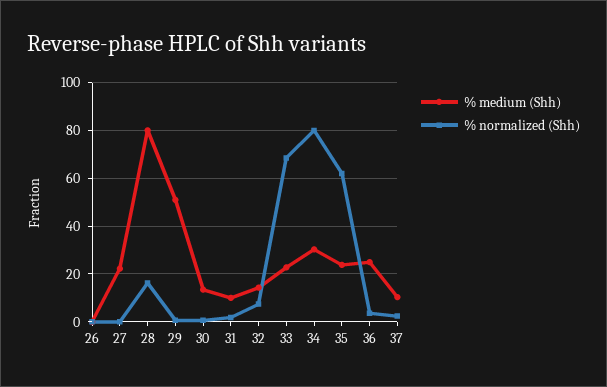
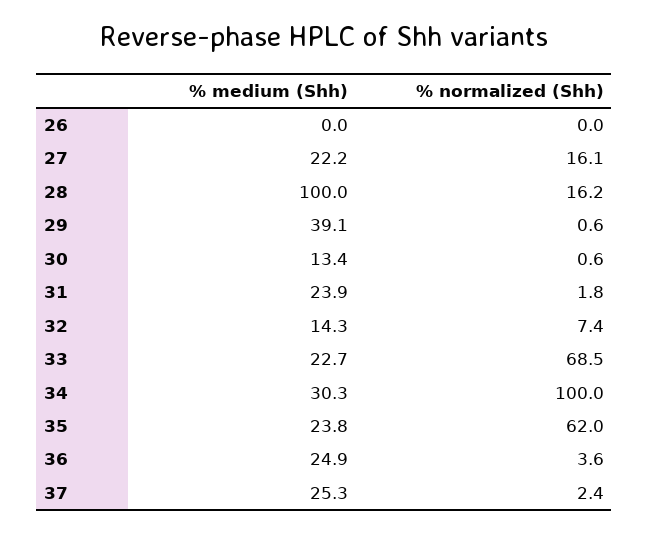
  {
    "% medium (Shh)": {
      "26": 0,
      "27": 22.2,
-     "28": 80,
+     "28": 100,
-     "29": 50,
+     "29": 39.1,
      "30": 13.4,
-     "31": 10,
+     "31": 23.9,
      "32": 14.3,
      "33": 22.7,
      "34": 30.3,
      "35": 23.8,
      "36": 24.9,
-     "37": 10
+     "37": 25.3
    },
    "% normalized (Shh)": {
      "26": 0,
-     "27": 0,
+     "27": 16.1,
      "28": 16.2,
      "29": 0.6,
      "30": 0.6,
      "31": 1.8,
      "32": 7.4,
      "33": 68.5,
-     "34": 80,
+     "34": 100,
      "35": 62,
      "36": 3.6,
      "37": 2.4
    }
  }

